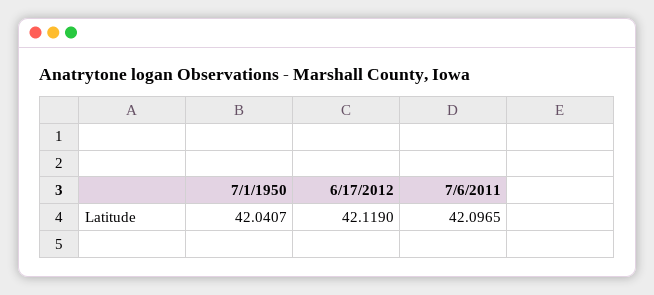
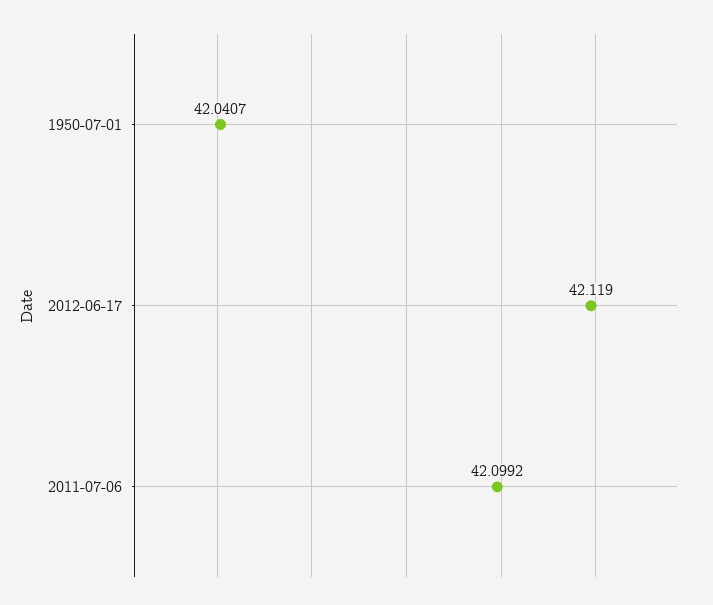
  {
    "7/1/1950": 42.0407,
    "6/17/2012": 42.119,
-   "7/6/2011": 42.0965
+   "7/6/2011": 42.0992
  }

